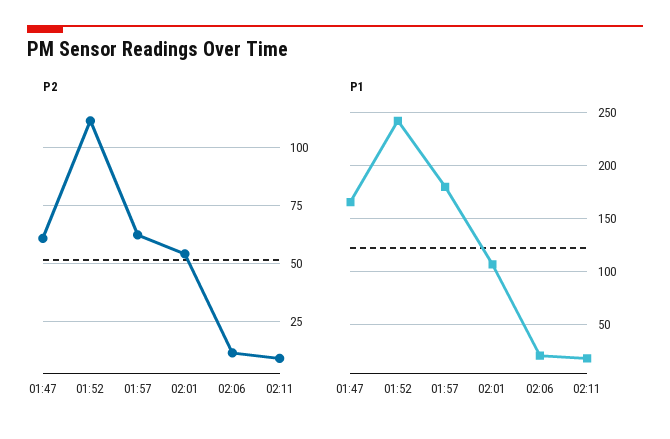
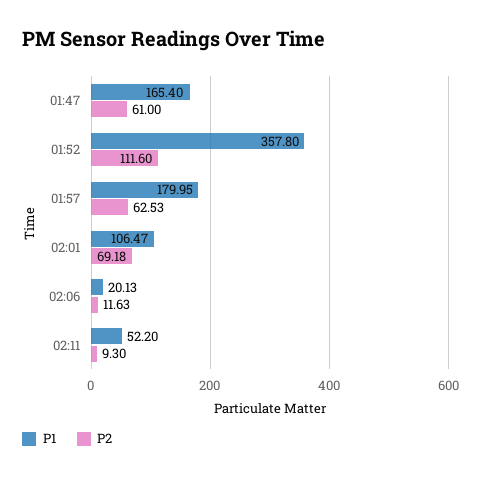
  {
    "P2": {
      "01:47": 61,
      "01:52": 111.6,
      "01:57": 62.53,
-     "02:01": 55,
+     "02:01": 69.18,
      "02:06": 11.63,
      "02:11": 9.3
    },
    "P1": {
      "01:47": 165.4,
-     "01:52": 240,
+     "01:52": 357.8,
      "01:57": 179.95,
      "02:01": 106.47,
      "02:06": 20.13,
-     "02:11": 20
+     "02:11": 52.2
    }
  }

